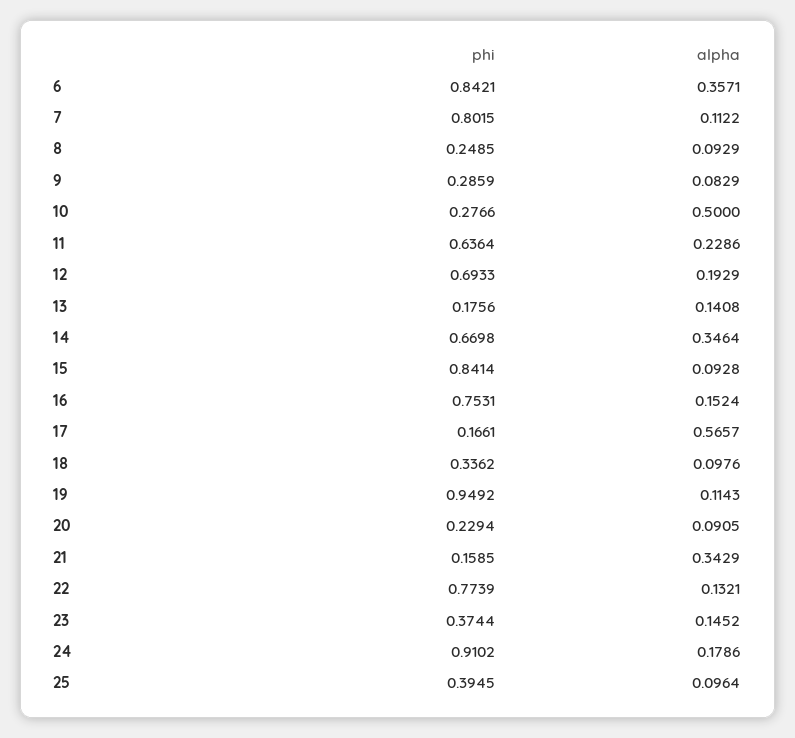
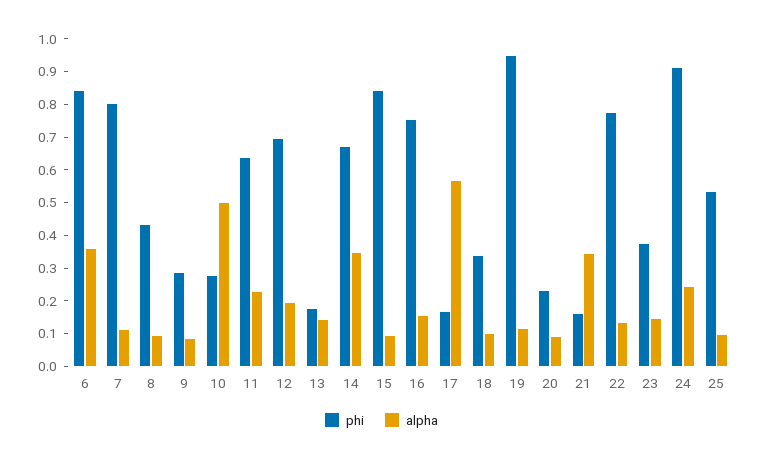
  {
    "phi": {
      "6": 0.8421,
      "7": 0.8015,
-     "8": 0.2485,
+     "8": 0.425,
      "9": 0.2859,
      "10": 0.2766,
      "11": 0.6364,
      "12": 0.6933,
      "13": 0.1756,
      "14": 0.6698,
      "15": 0.8414,
      "16": 0.7531,
      "17": 0.1661,
      "18": 0.3362,
      "19": 0.9492,
      "20": 0.2294,
      "21": 0.1585,
      "22": 0.7739,
      "23": 0.3744,
      "24": 0.9102,
-     "25": 0.3945
+     "25": 0.525
    },
    "alpha": {
      "6": 0.3571,
      "7": 0.1122,
      "8": 0.0929,
      "9": 0.0829,
      "10": 0.5,
      "11": 0.2286,
      "12": 0.1929,
      "13": 0.1408,
      "14": 0.3464,
      "15": 0.0928,
      "16": 0.1524,
      "17": 0.5657,
      "18": 0.0976,
      "19": 0.1143,
      "20": 0.0905,
      "21": 0.3429,
      "22": 0.1321,
      "23": 0.1452,
-     "24": 0.1786,
+     "24": 0.25,
      "25": 0.0964
    }
  }

